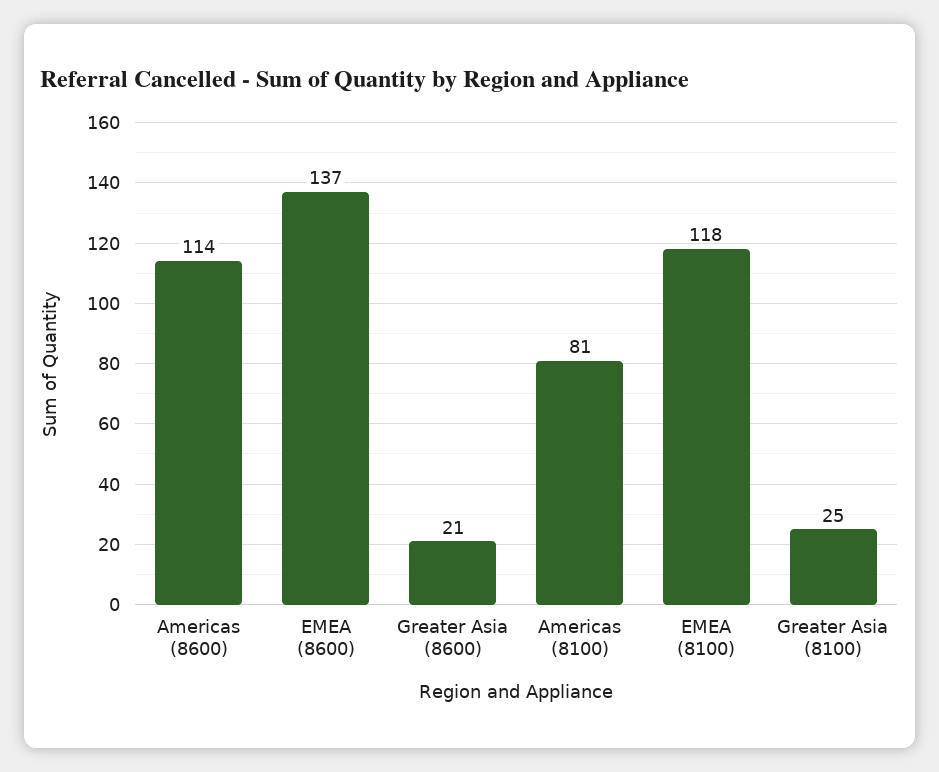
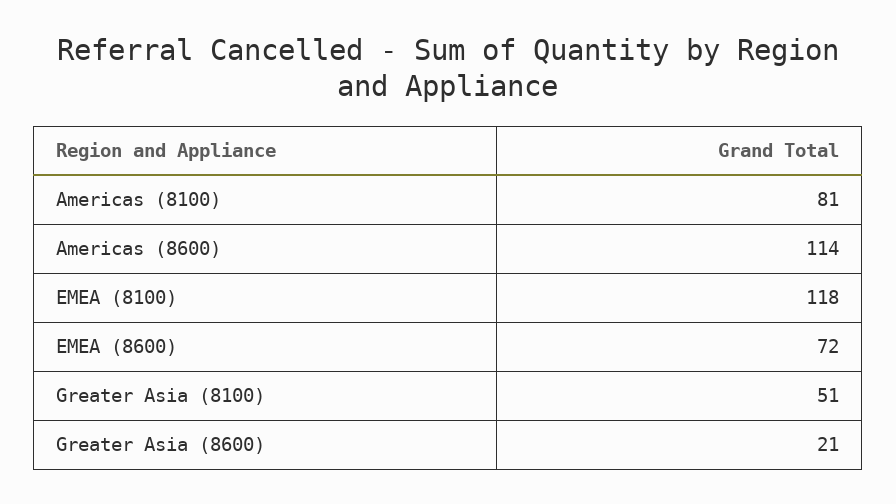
  {
    "Americas (8600)": 114,
-   "EMEA (8600)": 137,
+   "EMEA (8600)": 72,
    "Greater Asia (8600)": 21,
    "Americas (8100)": 81,
    "EMEA (8100)": 118,
-   "Greater Asia (8100)": 25
+   "Greater Asia (8100)": 51
  }

